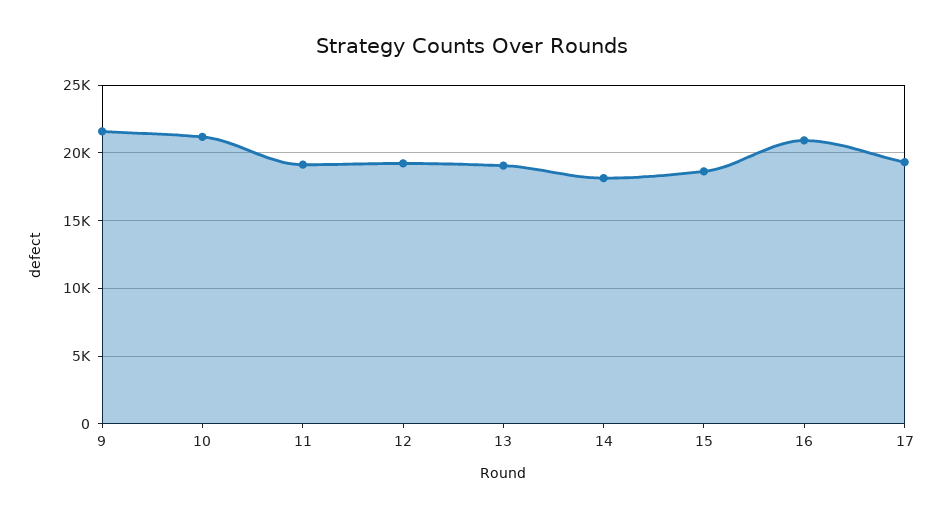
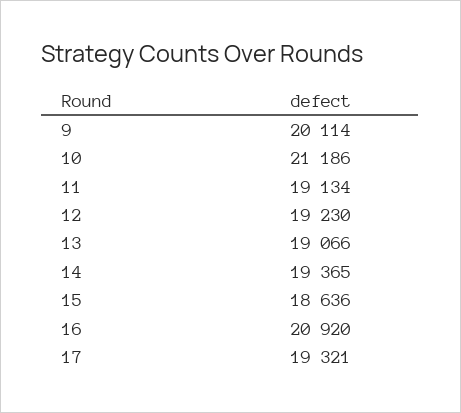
  {
-   "9": 21500,
+   "9": 20114,
    "10": 21186,
    "11": 19134,
    "12": 19230,
    "13": 19066,
-   "14": 18000,
+   "14": 19365,
    "15": 18636,
    "16": 20920,
    "17": 19321
  }

